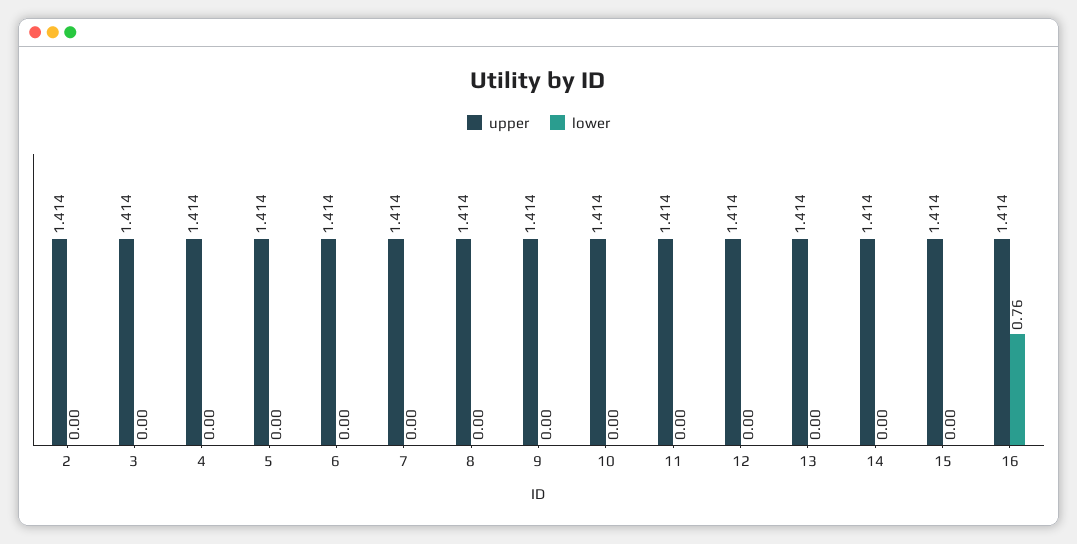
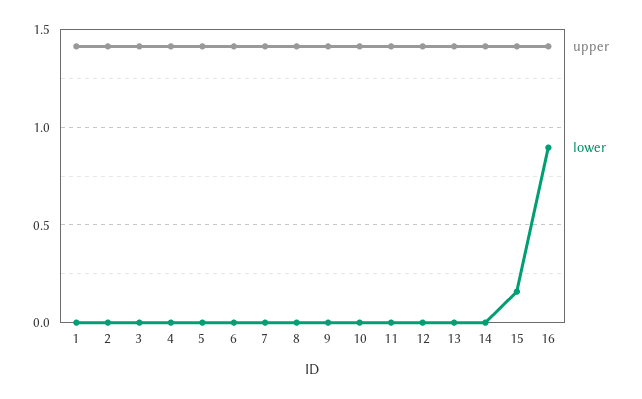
  {
    "upper": {
      "2": 1.414,
      "3": 1.414,
      "4": 1.414,
      "5": 1.414,
      "6": 1.414,
      "7": 1.414,
      "8": 1.414,
      "9": 1.414,
      "10": 1.414,
      "11": 1.414,
      "12": 1.414,
      "13": 1.414,
      "14": 1.414,
      "15": 1.414,
-     "16": 1.414
+     "16": 1.414,
+     "1": 1.4
    },
    "lower": {
      "2": 0,
      "3": 0,
      "4": 0,
      "5": 0,
      "6": 0,
      "7": 0,
      "8": 0,
      "9": 0,
      "10": 0,
      "11": 0,
      "12": 0,
      "13": 0,
      "14": 0,
-     "15": 0,
+     "15": 0.15,
-     "16": 0.76
+     "16": 0.9,
+     "1": 0
    }
  }

